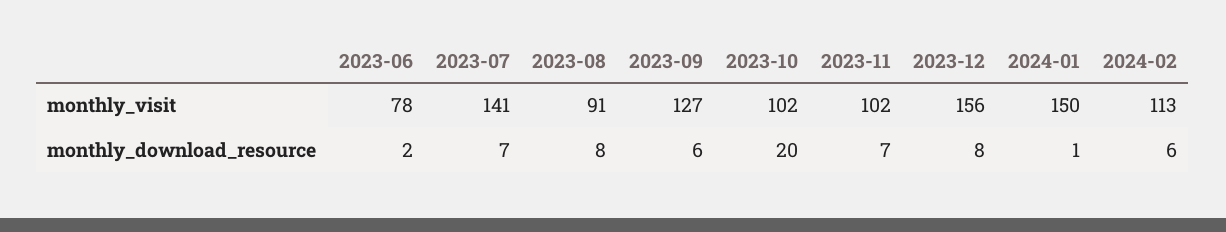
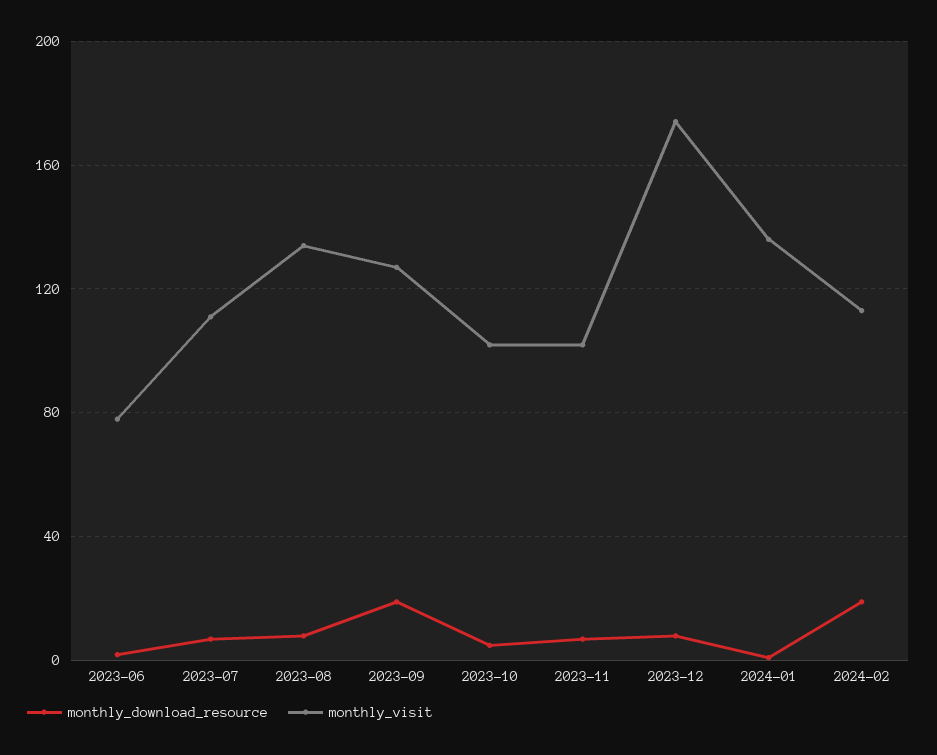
  {
    "monthly_visit": {
      "2023-06": 78,
-     "2023-07": 141,
+     "2023-07": 110,
-     "2023-08": 91,
+     "2023-08": 135,
      "2023-09": 127,
      "2023-10": 102,
      "2023-11": 102,
-     "2023-12": 156,
+     "2023-12": 175,
-     "2024-01": 150,
+     "2024-01": 135,
      "2024-02": 113
    },
    "monthly_download_resource": {
      "2023-06": 2,
      "2023-07": 7,
      "2023-08": 8,
-     "2023-09": 6,
+     "2023-09": 20,
-     "2023-10": 20,
+     "2023-10": 5,
      "2023-11": 7,
      "2023-12": 8,
      "2024-01": 1,
-     "2024-02": 6
+     "2024-02": 20
    }
  }

